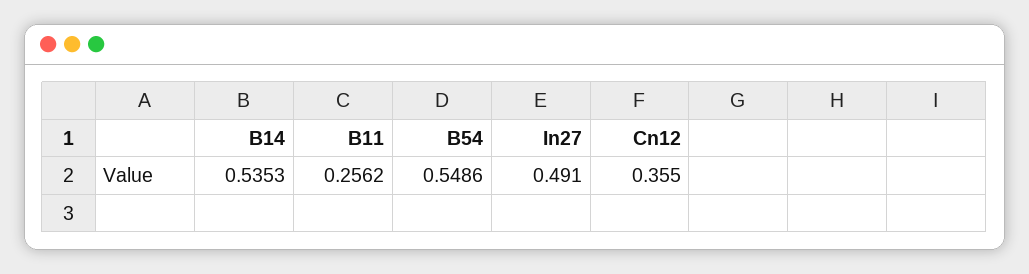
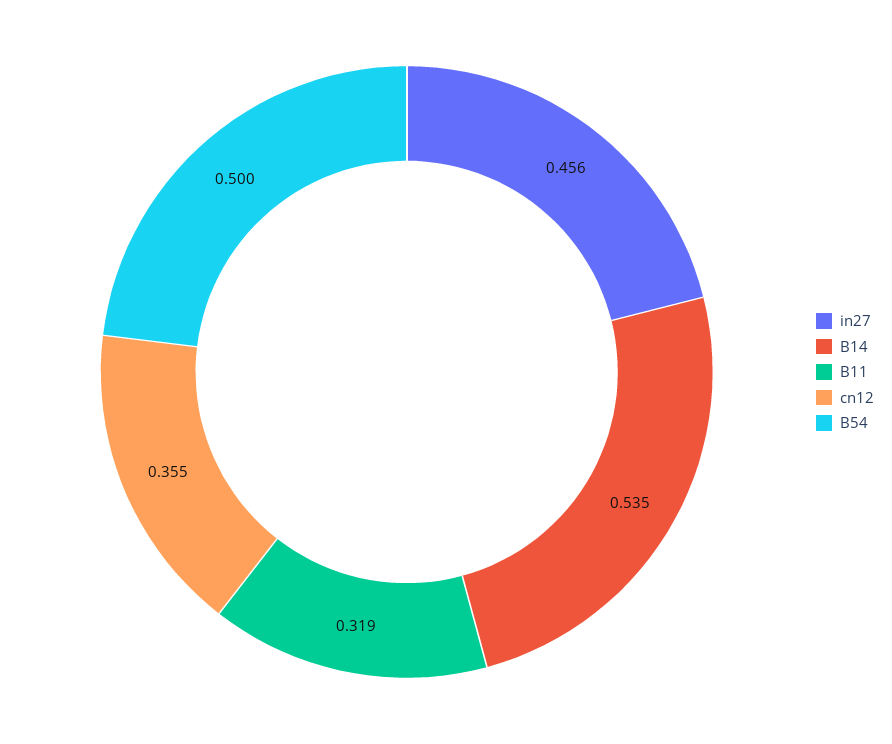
  {
    "B14": 0.5353,
-   "B11": 0.2562,
+   "B11": 0.319,
-   "B54": 0.5486,
+   "B54": 0.5,
-   "In27": 0.491,
+   "In27": 0.456,
    "Cn12": 0.355
  }

